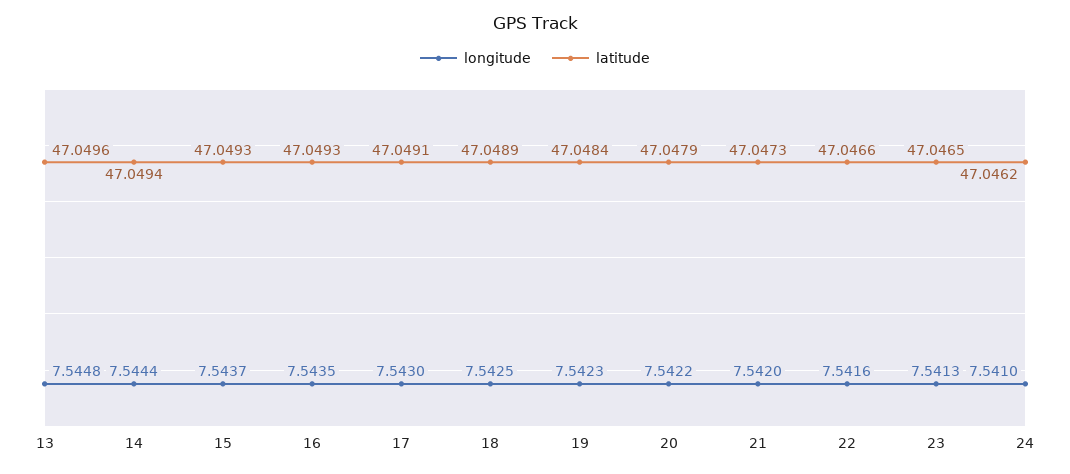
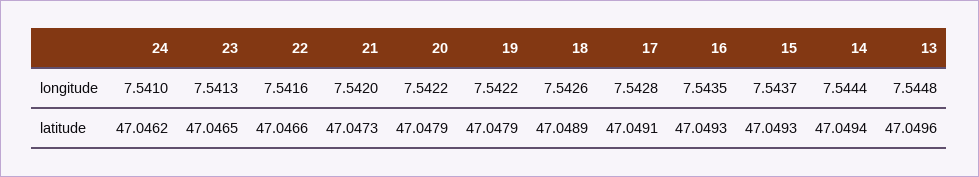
  {
    "longitude": {
      "13": 7.5448,
      "14": 7.5444,
      "15": 7.5437,
      "16": 7.5435,
-     "17": 7.543,
+     "17": 7.5428,
-     "18": 7.5425,
+     "18": 7.5426,
-     "19": 7.5423,
+     "19": 7.5422,
      "20": 7.5422,
      "21": 7.542,
      "22": 7.5416,
      "23": 7.5413,
      "24": 7.541
    },
    "latitude": {
      "13": 47.0496,
      "14": 47.0494,
      "15": 47.0493,
      "16": 47.0493,
      "17": 47.0491,
      "18": 47.0489,
-     "19": 47.0484,
+     "19": 47.0479,
      "20": 47.0479,
      "21": 47.0473,
      "22": 47.0466,
      "23": 47.0465,
      "24": 47.0462
    }
  }

